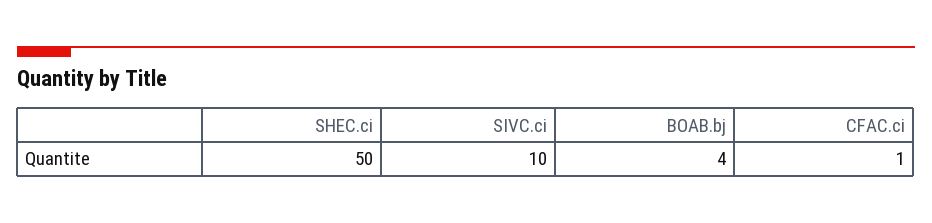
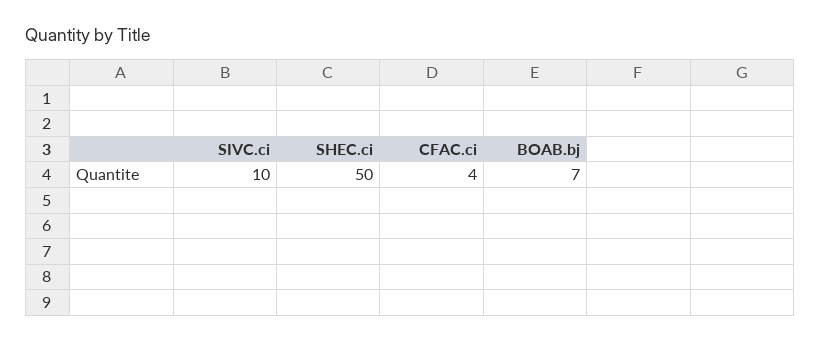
  {
    "SHEC.ci": 50,
    "SIVC.ci": 10,
-   "BOAB.bj": 4,
+   "BOAB.bj": 7,
-   "CFAC.ci": 1
+   "CFAC.ci": 4
  }

